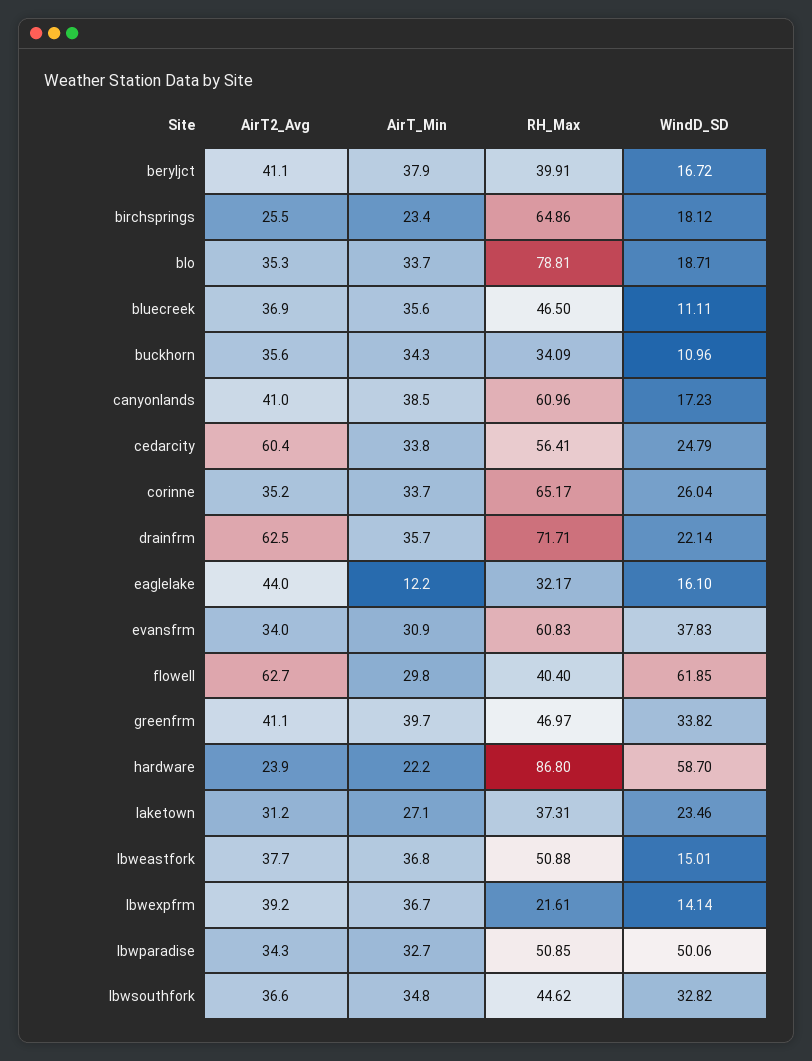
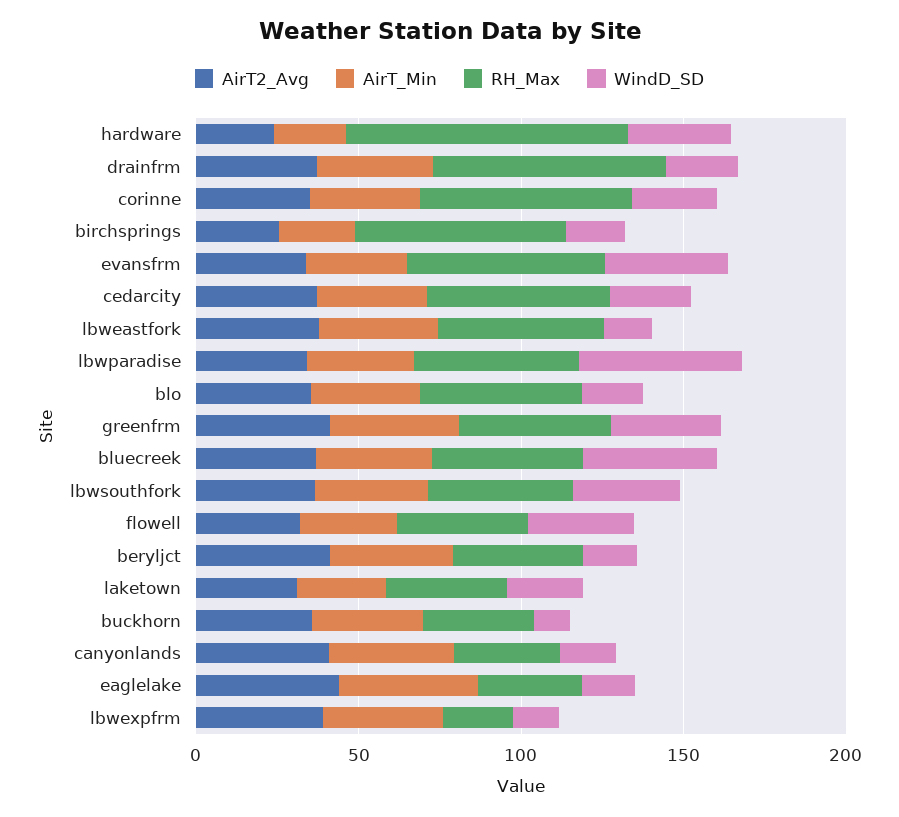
  {
    "AirT2_Avg": {
      "beryljct": 41.1,
      "birchsprings": 25.5,
      "blo": 35.3,
      "bluecreek": 36.9,
      "buckhorn": 35.6,
      "canyonlands": 41,
-     "cedarcity": 60.4,
+     "cedarcity": 40,
      "corinne": 35.2,
-     "drainfrm": 62.5,
+     "drainfrm": 40,
      "eaglelake": 44,
      "evansfrm": 34,
-     "flowell": 62.7,
+     "flowell": 30,
      "greenfrm": 41.1,
      "hardware": 23.9,
      "laketown": 31.2,
      "lbweastfork": 37.7,
      "lbwexpfrm": 39.2,
      "lbwparadise": 34.3,
      "lbwsouthfork": 36.6
    },
    "AirT_Min": {
      "beryljct": 37.9,
      "birchsprings": 23.4,
      "blo": 33.7,
      "bluecreek": 35.6,
      "buckhorn": 34.3,
      "canyonlands": 38.5,
      "cedarcity": 33.8,
      "corinne": 33.7,
      "drainfrm": 35.7,
-     "eaglelake": 12.2,
+     "eaglelake": 40,
      "evansfrm": 30.9,
      "flowell": 29.8,
      "greenfrm": 39.7,
      "hardware": 22.2,
      "laketown": 27.1,
      "lbweastfork": 36.8,
      "lbwexpfrm": 36.7,
      "lbwparadise": 32.7,
      "lbwsouthfork": 34.8
    },
    "RH_Max": {
      "beryljct": 39.91,
      "birchsprings": 64.86,
-     "blo": 78.81,
+     "blo": 50,
      "bluecreek": 46.5,
      "buckhorn": 34.09,
-     "canyonlands": 60.96,
+     "canyonlands": 30,
      "cedarcity": 56.41,
      "corinne": 65.17,
      "drainfrm": 71.71,
      "eaglelake": 32.17,
      "evansfrm": 60.83,
      "flowell": 40.4,
      "greenfrm": 46.97,
      "hardware": 86.8,
      "laketown": 37.31,
      "lbweastfork": 50.88,
      "lbwexpfrm": 21.61,
      "lbwparadise": 50.85,
      "lbwsouthfork": 44.62
    },
    "WindD_SD": {
      "beryljct": 16.72,
      "birchsprings": 18.12,
      "blo": 18.71,
-     "bluecreek": 11.11,
+     "bluecreek": 40,
      "buckhorn": 10.96,
      "canyonlands": 17.23,
      "cedarcity": 24.79,
      "corinne": 26.04,
      "drainfrm": 22.14,
      "eaglelake": 16.1,
      "evansfrm": 37.83,
-     "flowell": 61.85,
+     "flowell": 30,
      "greenfrm": 33.82,
-     "hardware": 58.7,
+     "hardware": 30,
      "laketown": 23.46,
      "lbweastfork": 15.01,
      "lbwexpfrm": 14.14,
      "lbwparadise": 50.06,
      "lbwsouthfork": 32.82
    }
  }

